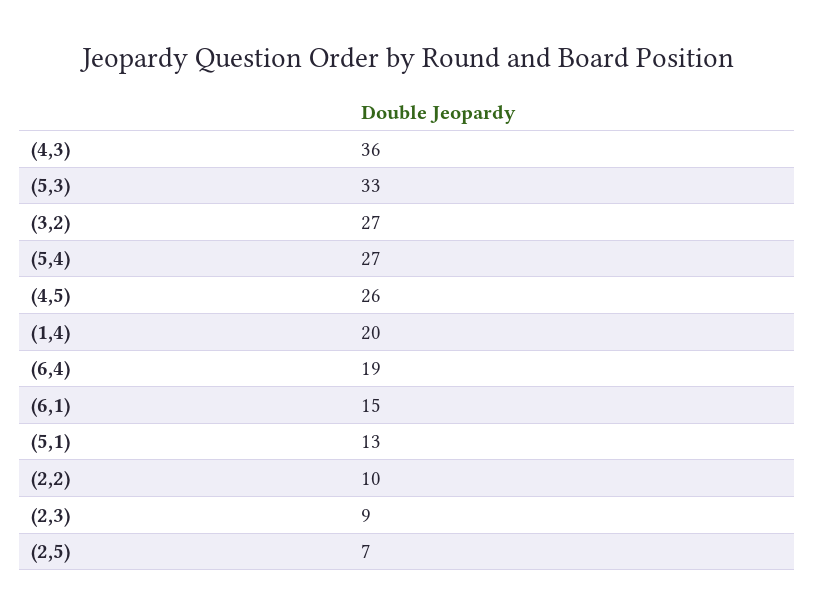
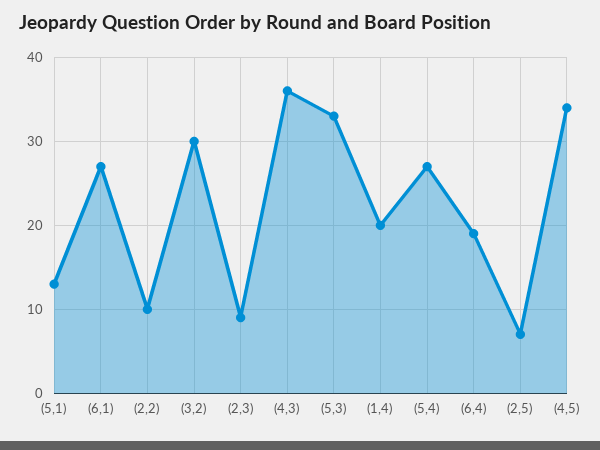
  {
    "(4,3)": 36,
    "(5,3)": 33,
-   "(3,2)": 27,
+   "(3,2)": 30,
    "(5,4)": 27,
-   "(4,5)": 26,
+   "(4,5)": 34,
    "(1,4)": 20,
    "(6,4)": 19,
-   "(6,1)": 15,
+   "(6,1)": 27,
    "(5,1)": 13,
    "(2,2)": 10,
    "(2,3)": 9,
    "(2,5)": 7
  }

